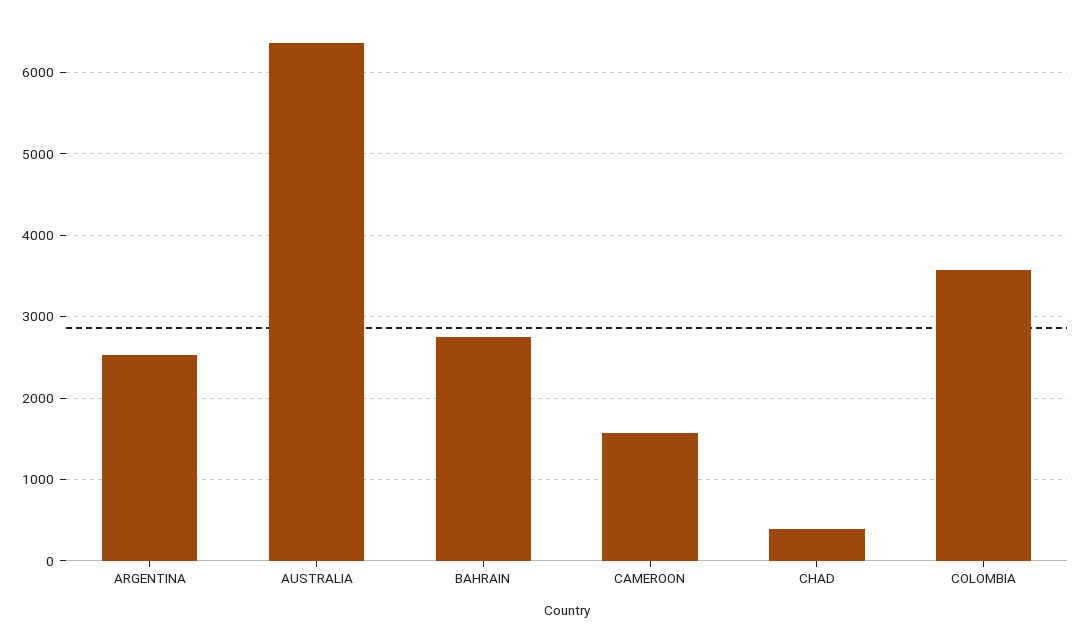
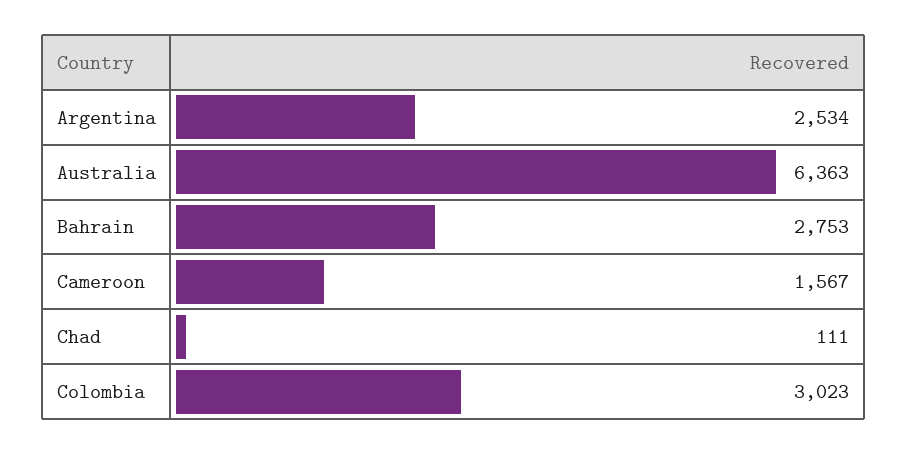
  {
    "ARGENTINA": 2534,
    "AUSTRALIA": 6363,
    "BAHRAIN": 2753,
    "CAMEROON": 1567,
-   "CHAD": 400,
+   "CHAD": 111,
-   "COLOMBIA": 3600
+   "COLOMBIA": 3023
  }

